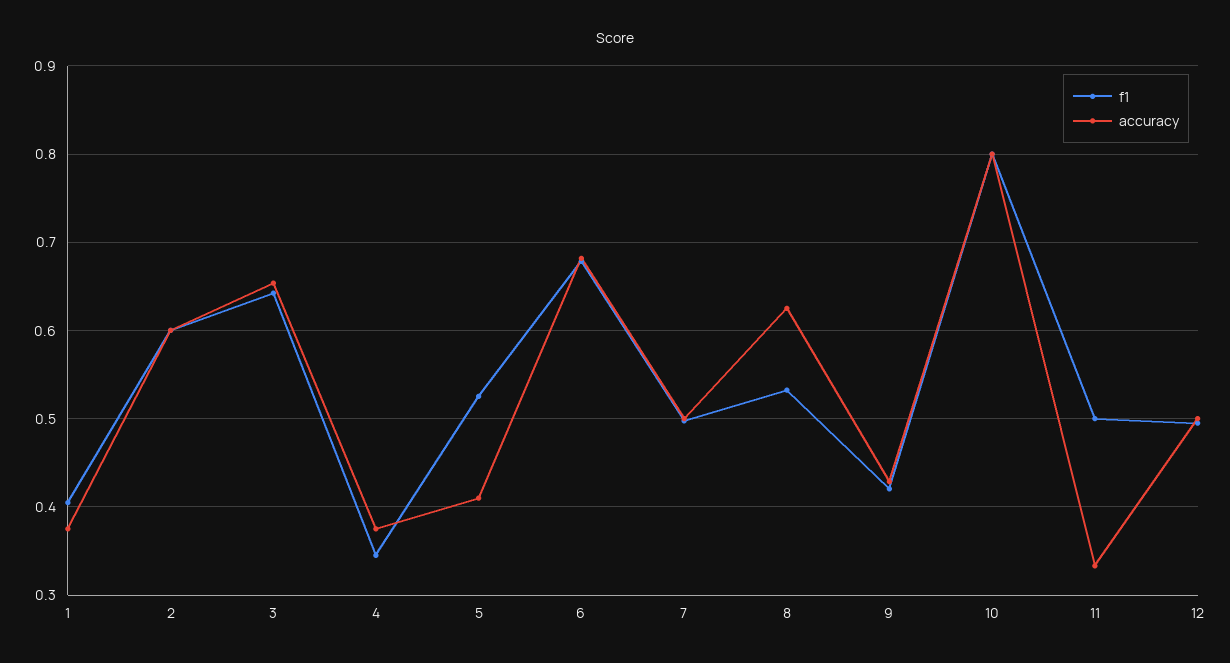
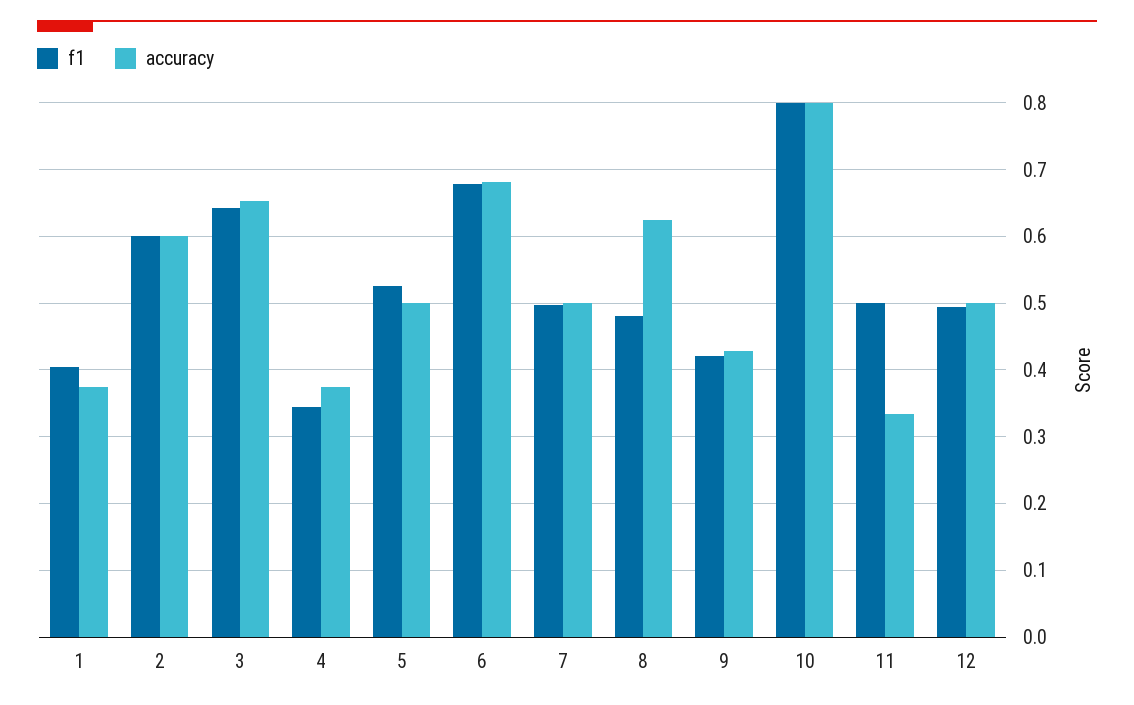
  {
    "f1": {
      "1": 0.4,
      "2": 0.6,
      "3": 0.64,
      "4": 0.35,
      "5": 0.53,
      "6": 0.68,
      "7": 0.5,
-     "8": 0.53,
+     "8": 0.48,
      "9": 0.42,
      "10": 0.8,
      "11": 0.5,
      "12": 0.49
    },
    "accuracy": {
      "1": 0.38,
      "2": 0.6,
      "3": 0.65,
      "4": 0.38,
-     "5": 0.41,
+     "5": 0.5,
      "6": 0.68,
      "7": 0.5,
      "8": 0.63,
      "9": 0.43,
      "10": 0.8,
      "11": 0.33,
      "12": 0.5
    }
  }

